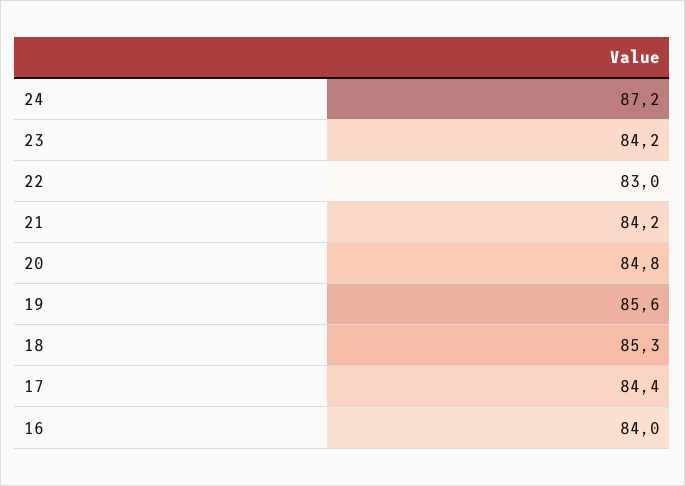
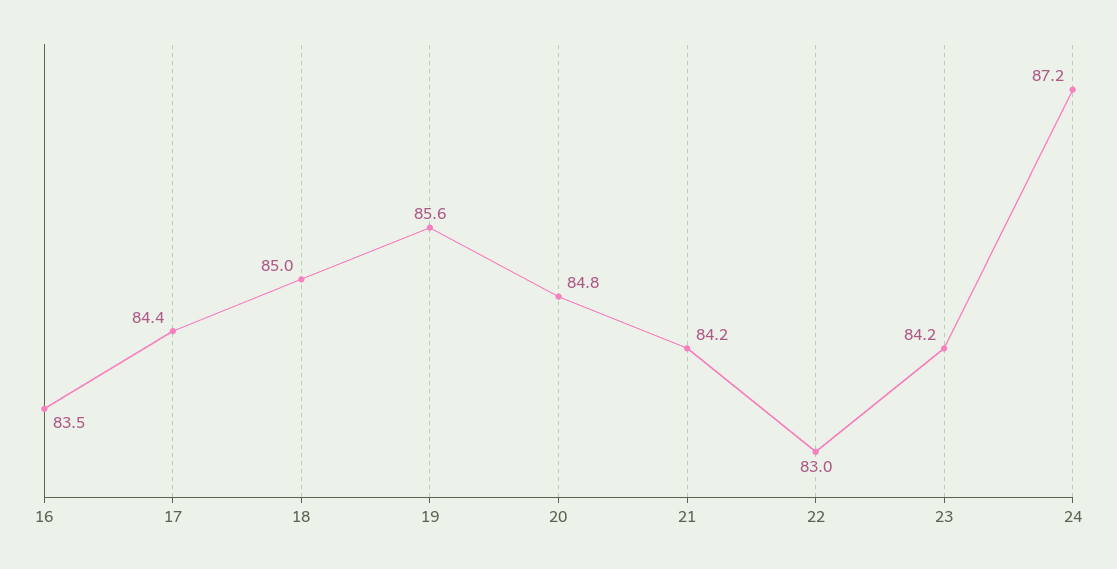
  {
    "24": 87.2,
    "23": 84.2,
    "22": 83,
    "21": 84.2,
    "20": 84.8,
    "19": 85.6,
-   "18": 85.3,
+   "18": 85,
    "17": 84.4,
-   "16": 84
+   "16": 83.5
  }

